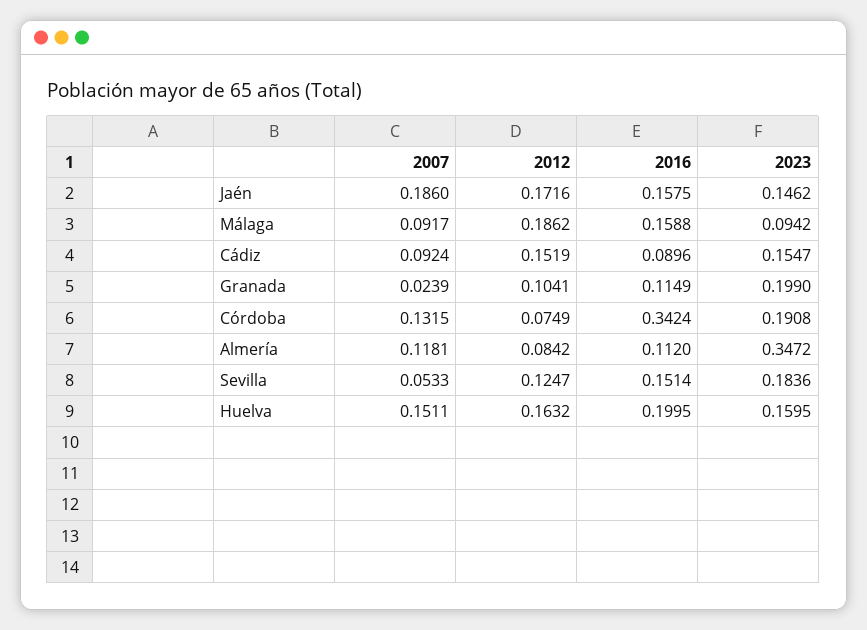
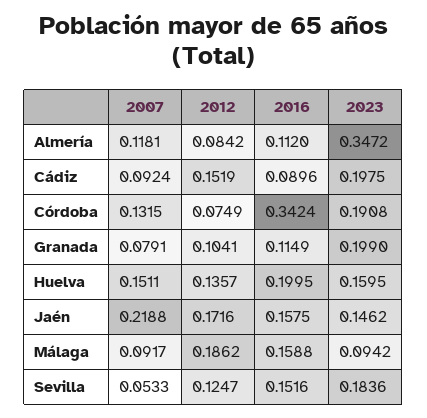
  {
    "2007": {
-     "Jaén": 0.186,
+     "Jaén": 0.2188,
      "Málaga": 0.0917,
      "Cádiz": 0.0924,
-     "Granada": 0.0239,
+     "Granada": 0.0791,
      "Córdoba": 0.1315,
      "Almería": 0.1181,
      "Sevilla": 0.0533,
      "Huelva": 0.1511
    },
    "2012": {
      "Jaén": 0.1716,
      "Málaga": 0.1862,
      "Cádiz": 0.1519,
      "Granada": 0.1041,
      "Córdoba": 0.0749,
      "Almería": 0.0842,
      "Sevilla": 0.1247,
-     "Huelva": 0.1632
+     "Huelva": 0.1357
    },
    "2016": {
      "Jaén": 0.1575,
      "Málaga": 0.1588,
      "Cádiz": 0.0896,
      "Granada": 0.1149,
      "Córdoba": 0.3424,
      "Almería": 0.112,
-     "Sevilla": 0.1514,
+     "Sevilla": 0.1516,
      "Huelva": 0.1995
    },
    "2023": {
      "Jaén": 0.1462,
      "Málaga": 0.0942,
-     "Cádiz": 0.1547,
+     "Cádiz": 0.1975,
      "Granada": 0.199,
      "Córdoba": 0.1908,
      "Almería": 0.3472,
      "Sevilla": 0.1836,
      "Huelva": 0.1595
    }
  }

